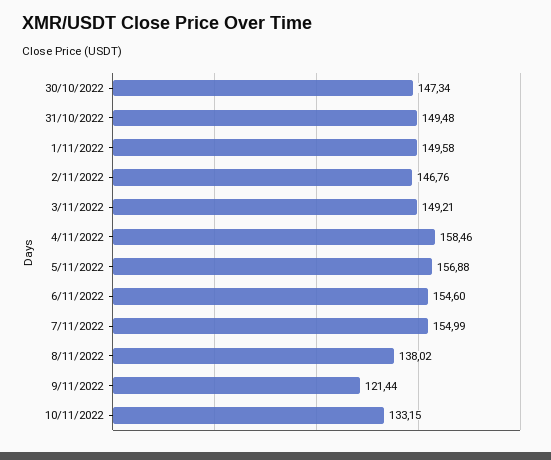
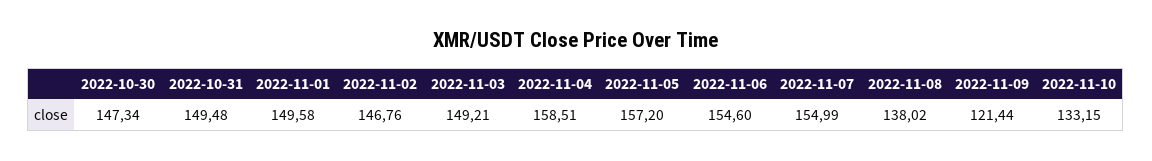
  {
    "30/10/2022": 147.34,
    "31/10/2022": 149.48,
    "1/11/2022": 149.58,
    "2/11/2022": 146.76,
    "3/11/2022": 149.21,
-   "4/11/2022": 158.46,
+   "4/11/2022": 158.51,
-   "5/11/2022": 156.88,
+   "5/11/2022": 157.2,
    "6/11/2022": 154.6,
    "7/11/2022": 154.99,
    "8/11/2022": 138.02,
    "9/11/2022": 121.44,
    "10/11/2022": 133.15
  }

